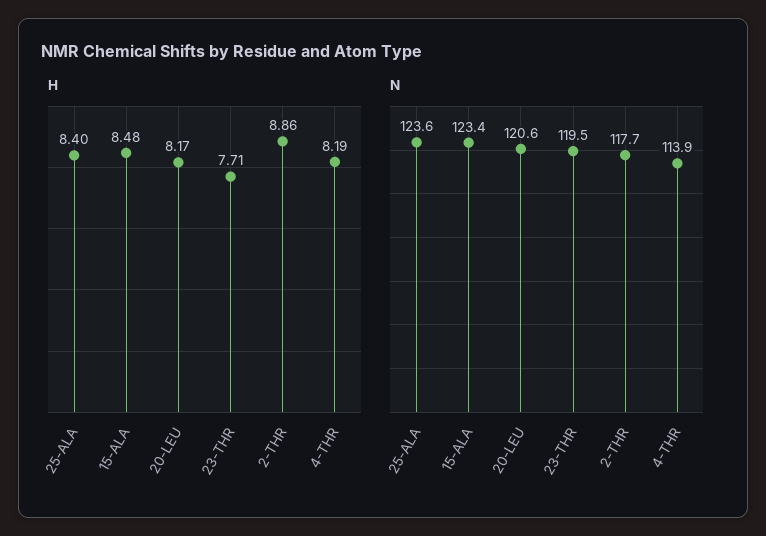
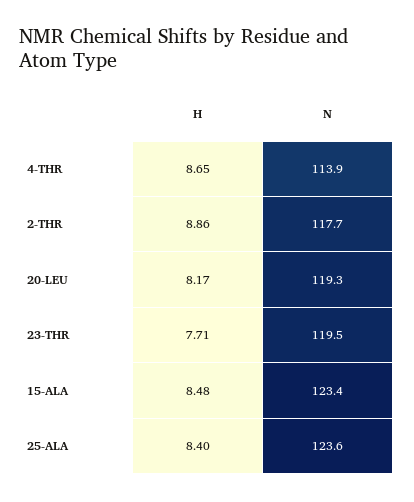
  {
    "H": {
      "25-ALA": 8.4,
      "15-ALA": 8.48,
      "20-LEU": 8.17,
      "23-THR": 7.71,
      "2-THR": 8.86,
-     "4-THR": 8.19
+     "4-THR": 8.65
    },
    "N": {
      "25-ALA": 123.6,
      "15-ALA": 123.4,
-     "20-LEU": 120.6,
+     "20-LEU": 119.3,
      "23-THR": 119.5,
      "2-THR": 117.7,
      "4-THR": 113.9
    }
  }

